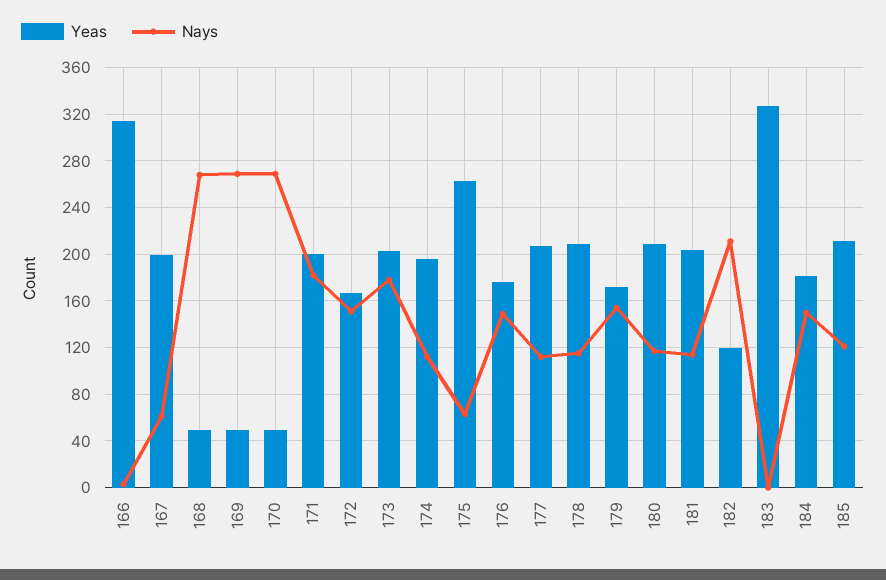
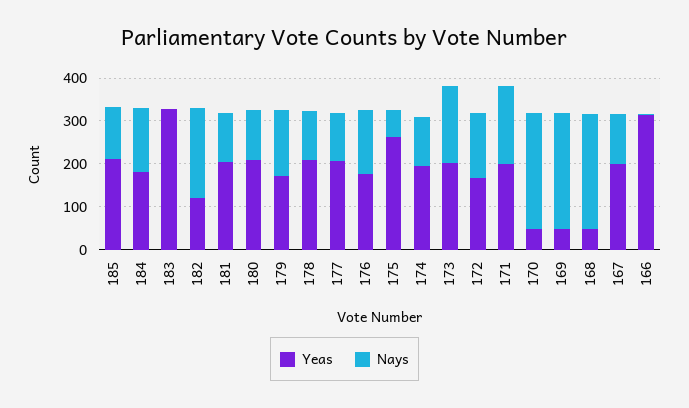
  {
    "Yeas": {
      "166": 310,
      "167": 200,
      "168": 50,
      "169": 50,
      "170": 50,
      "171": 200,
      "172": 170,
      "173": 200,
      "174": 200,
      "175": 260,
      "176": 180,
      "177": 210,
      "178": 210,
      "179": 170,
      "180": 210,
      "181": 200,
      "182": 120,
      "183": 330,
      "184": 180,
      "185": 210
    },
    "Nays": {
      "166": 0,
-     "167": 60,
+     "167": 120,
      "168": 270,
      "169": 270,
      "170": 270,
      "171": 180,
      "172": 150,
      "173": 180,
      "174": 110,
      "175": 60,
      "176": 150,
      "177": 110,
      "178": 120,
      "179": 150,
      "180": 120,
      "181": 110,
      "182": 210,
      "183": 0,
      "184": 150,
      "185": 120
    }
  }

